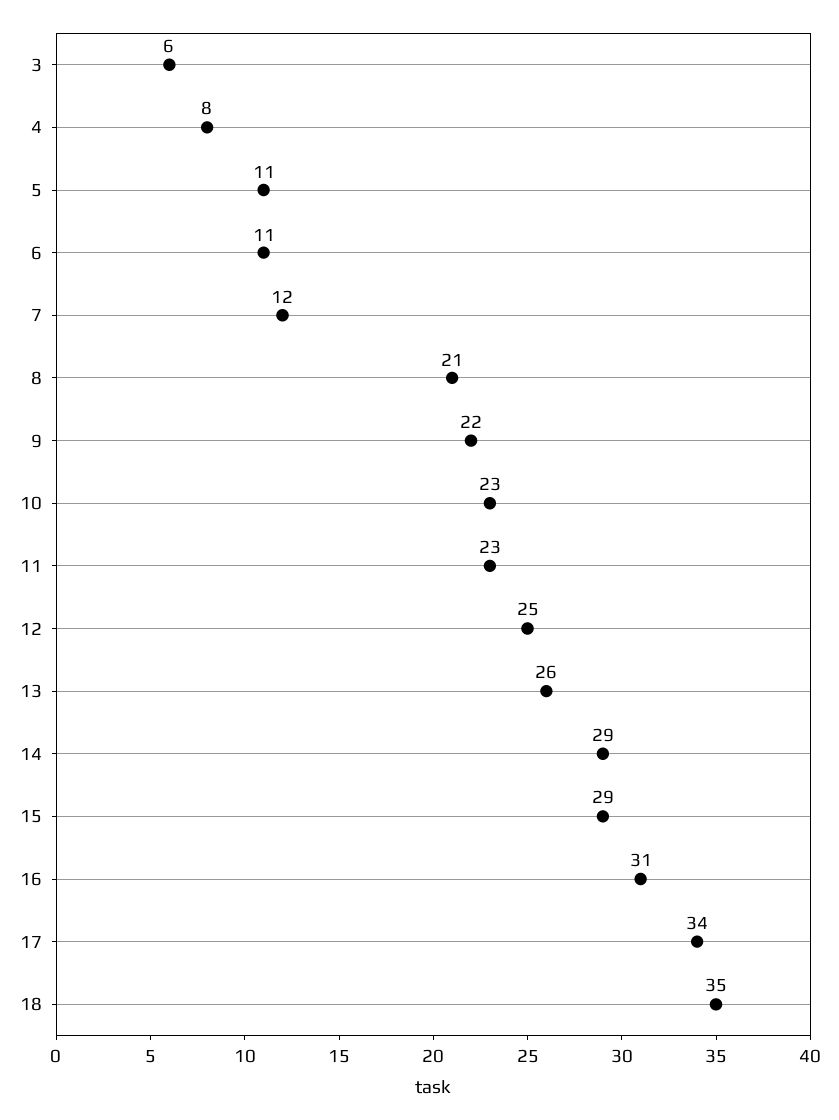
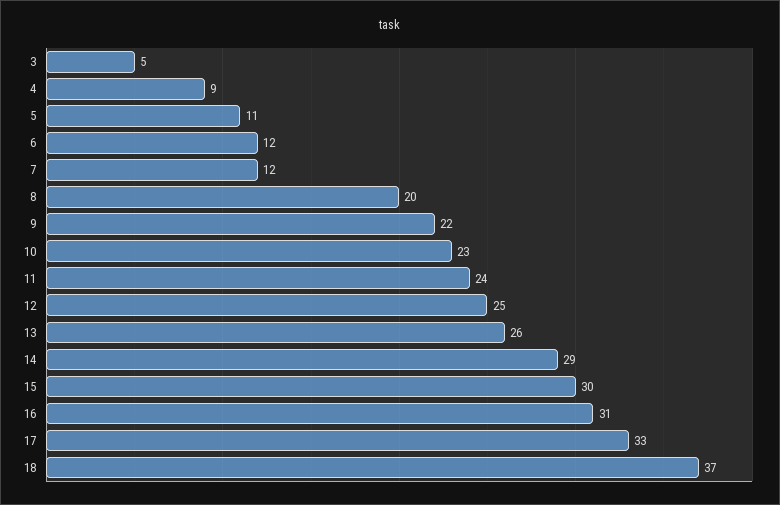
  {
-   "3": 6,
+   "3": 5,
-   "4": 8,
+   "4": 9,
    "5": 11,
-   "6": 11,
+   "6": 12,
    "7": 12,
-   "8": 21,
+   "8": 20,
    "9": 22,
    "10": 23,
-   "11": 23,
+   "11": 24,
    "12": 25,
    "13": 26,
    "14": 29,
-   "15": 29,
+   "15": 30,
    "16": 31,
-   "17": 34,
+   "17": 33,
-   "18": 35
+   "18": 37
  }

